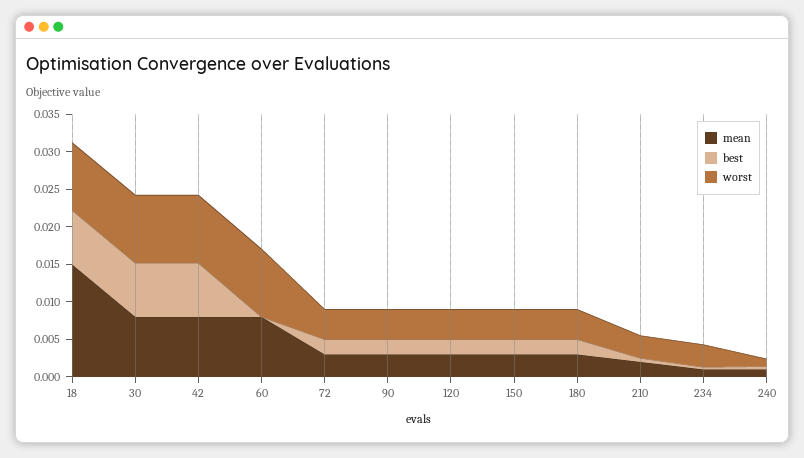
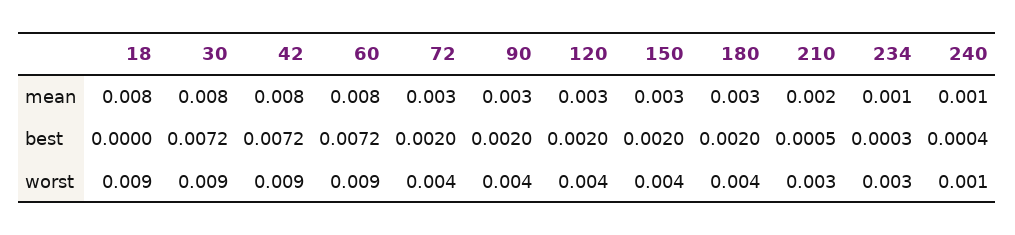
  {
    "mean": {
-     "18": 0.015,
+     "18": 0.008,
      "30": 0.008,
      "42": 0.008,
      "60": 0.008,
      "72": 0.003,
      "90": 0.003,
      "120": 0.003,
      "150": 0.003,
      "180": 0.003,
      "210": 0.002,
      "234": 0.001,
      "240": 0.001
    },
    "best": {
-     "18": 0.0075,
+     "18": 0,
      "30": 0.0072,
      "42": 0.0072,
-     "60": 0,
+     "60": 0.0072,
      "72": 0.002,
      "90": 0.002,
      "120": 0.002,
      "150": 0.002,
      "180": 0.002,
      "210": 0.0005,
      "234": 0.0003,
      "240": 0.0004
    },
    "worst": {
      "18": 0.009,
      "30": 0.009,
      "42": 0.009,
      "60": 0.009,
      "72": 0.004,
      "90": 0.004,
      "120": 0.004,
      "150": 0.004,
      "180": 0.004,
      "210": 0.003,
      "234": 0.003,
      "240": 0.001
    }
  }

